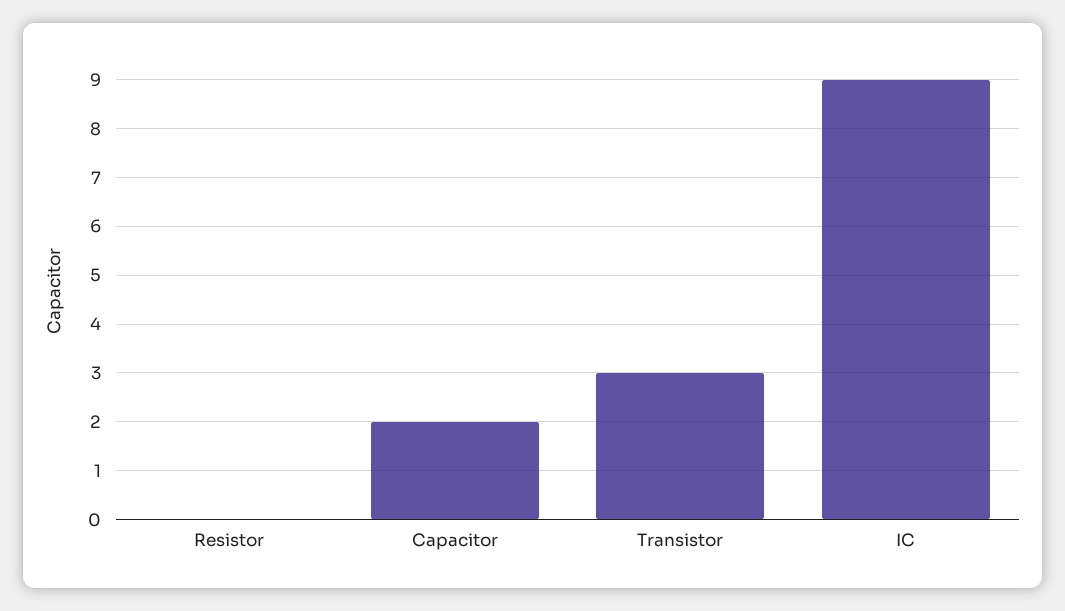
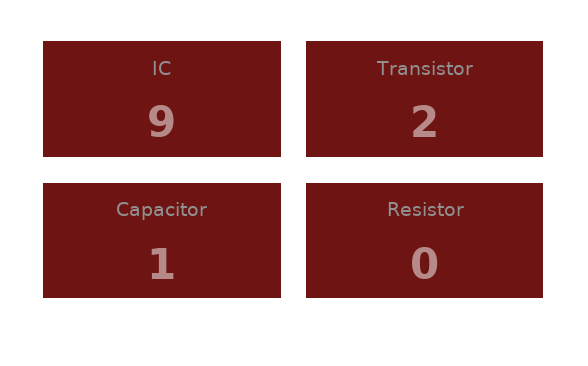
  {
    "Resistor": 0,
-   "Capacitor": 2,
+   "Capacitor": 1,
-   "Transistor": 3,
+   "Transistor": 2,
    "IC": 9
  }

